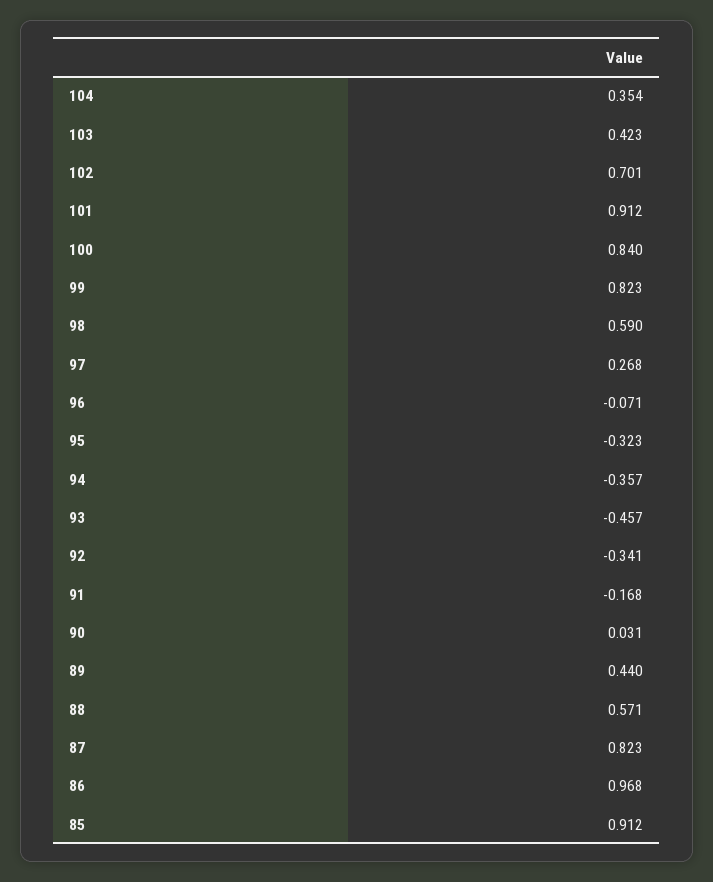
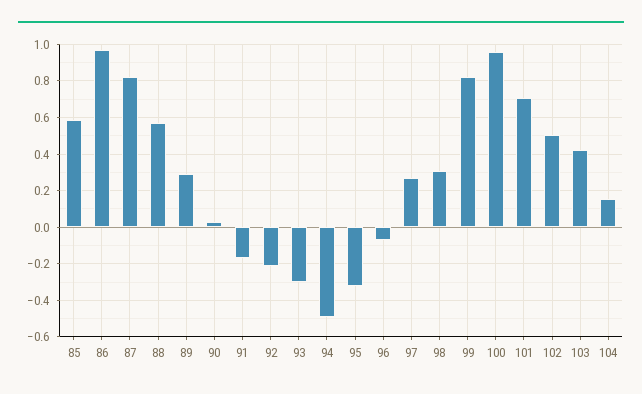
  {
-   "104": 0.354,
+   "104": 0.15,
    "103": 0.423,
-   "102": 0.701,
+   "102": 0.5,
-   "101": 0.912,
+   "101": 0.7,
-   "100": 0.84,
+   "100": 0.95,
    "99": 0.823,
-   "98": 0.59,
+   "98": 0.3,
    "97": 0.268,
    "96": -0.071,
    "95": -0.323,
-   "94": -0.357,
+   "94": -0.5,
-   "93": -0.457,
+   "93": -0.3,
-   "92": -0.341,
+   "92": -0.2,
    "91": -0.168,
    "90": 0.031,
-   "89": 0.44,
+   "89": 0.3,
    "88": 0.571,
    "87": 0.823,
    "86": 0.968,
-   "85": 0.912
+   "85": 0.6
  }

